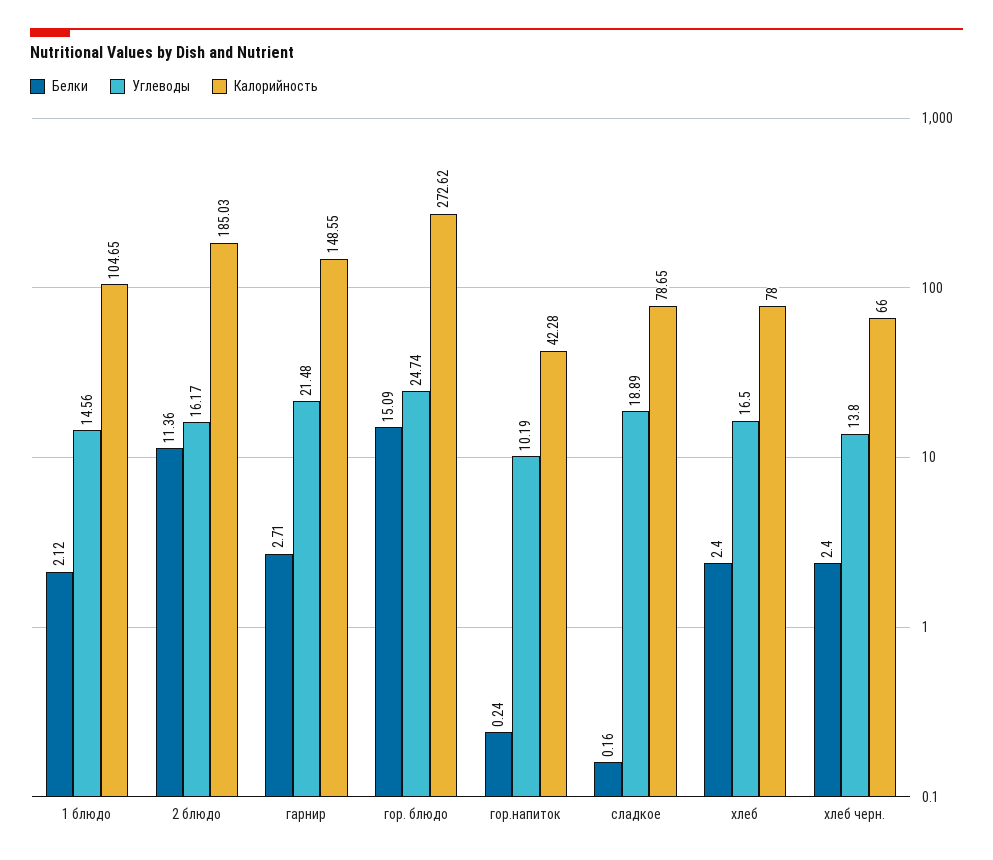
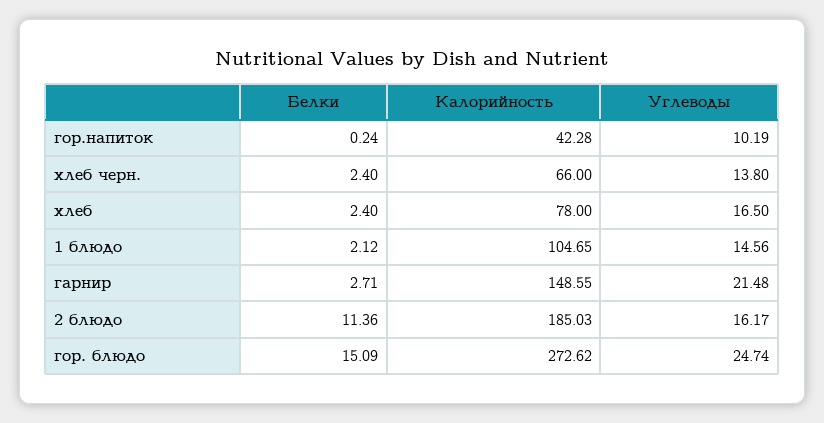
  {
    "Белки": {
      "1 блюдо": 2.12,
      "2 блюдо": 11.36,
      "гарнир": 2.71,
      "гор. блюдо": 15.09,
      "гор.напиток": 0.24,
-     "сладкое": 0.16,
      "хлеб": 2.4,
      "хлеб черн.": 2.4
    },
    "Углеводы": {
      "1 блюдо": 14.56,
      "2 блюдо": 16.17,
      "гарнир": 21.48,
      "гор. блюдо": 24.74,
      "гор.напиток": 10.19,
-     "сладкое": 18.89,
      "хлеб": 16.5,
      "хлеб черн.": 13.8
    },
    "Калорийность": {
      "1 блюдо": 104.65,
      "2 блюдо": 185.03,
      "гарнир": 148.55,
      "гор. блюдо": 272.62,
      "гор.напиток": 42.28,
-     "сладкое": 78.65,
      "хлеб": 78,
      "хлеб черн.": 66
    }
  }

